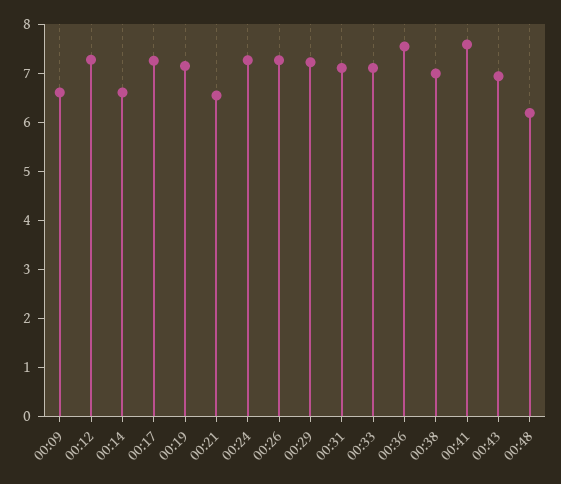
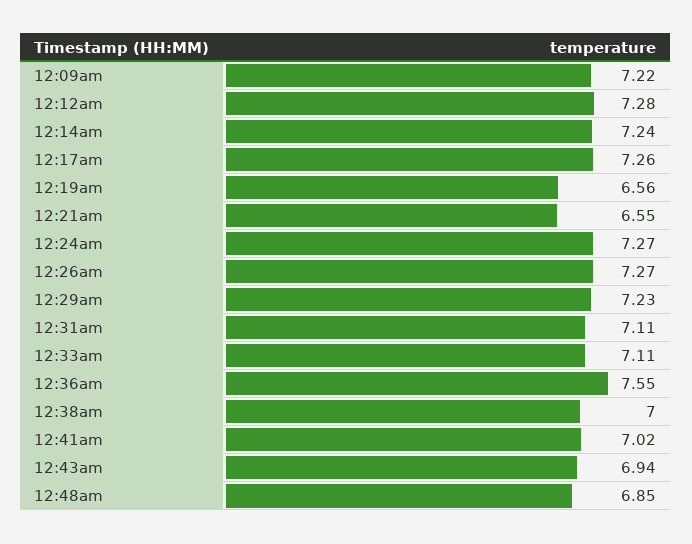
  {
-   "00:09": 6.6,
+   "00:09": 7.22,
    "00:12": 7.28,
-   "00:14": 6.6,
+   "00:14": 7.24,
    "00:17": 7.26,
-   "00:19": 7.2,
+   "00:19": 6.56,
    "00:21": 6.55,
    "00:24": 7.27,
    "00:26": 7.27,
    "00:29": 7.23,
    "00:31": 7.11,
    "00:33": 7.11,
    "00:36": 7.55,
    "00:38": 7,
-   "00:41": 7.6,
+   "00:41": 7.02,
    "00:43": 6.94,
-   "00:48": 6.2
+   "00:48": 6.85
  }

